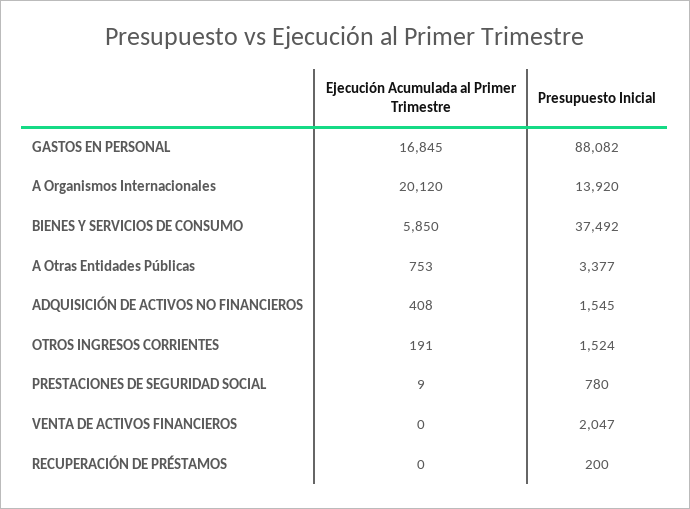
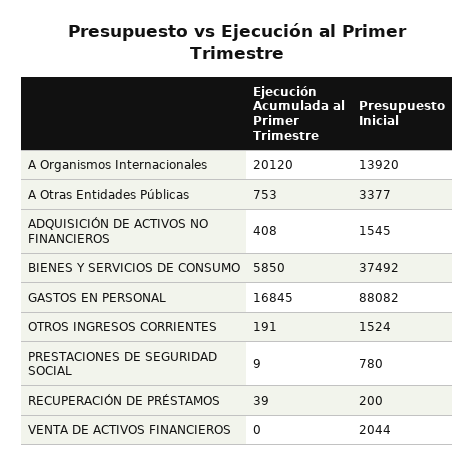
  {
    "Ejecución Acumulada al Primer Trimestre": {
      "GASTOS EN PERSONAL": 16845,
      "A Organismos Internacionales": 20120,
      "BIENES Y SERVICIOS DE CONSUMO": 5850,
      "A Otras Entidades Públicas": 753,
      "ADQUISICIÓN DE ACTIVOS NO FINANCIEROS": 408,
      "OTROS INGRESOS CORRIENTES": 191,
      "PRESTACIONES DE SEGURIDAD SOCIAL": 9,
      "VENTA DE ACTIVOS FINANCIEROS": 0,
-     "RECUPERACIÓN DE PRÉSTAMOS": 0
+     "RECUPERACIÓN DE PRÉSTAMOS": 39
    },
    "Presupuesto Inicial": {
      "GASTOS EN PERSONAL": 88082,
      "A Organismos Internacionales": 13920,
      "BIENES Y SERVICIOS DE CONSUMO": 37492,
      "A Otras Entidades Públicas": 3377,
      "ADQUISICIÓN DE ACTIVOS NO FINANCIEROS": 1545,
      "OTROS INGRESOS CORRIENTES": 1524,
      "PRESTACIONES DE SEGURIDAD SOCIAL": 780,
-     "VENTA DE ACTIVOS FINANCIEROS": 2047,
+     "VENTA DE ACTIVOS FINANCIEROS": 2044,
      "RECUPERACIÓN DE PRÉSTAMOS": 200
    }
  }

